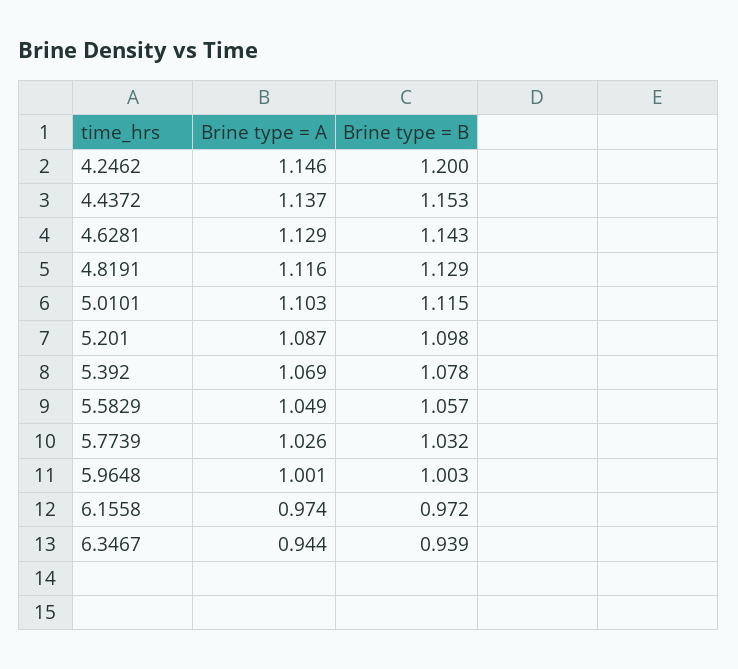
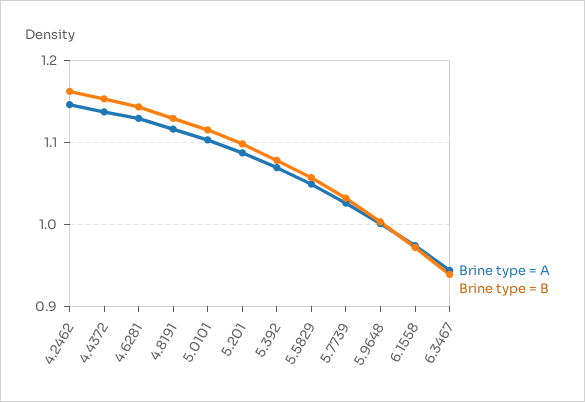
  {
    "Brine type = A": {
      "4.2462": 1.146,
      "4.4372": 1.137,
      "4.6281": 1.129,
      "4.8191": 1.116,
      "5.0101": 1.103,
      "5.201": 1.087,
      "5.392": 1.069,
      "5.5829": 1.049,
      "5.7739": 1.026,
      "5.9648": 1.001,
      "6.1558": 0.974,
      "6.3467": 0.944
    },
    "Brine type = B": {
-     "4.2462": 1.2,
+     "4.2462": 1.16,
      "4.4372": 1.153,
      "4.6281": 1.143,
      "4.8191": 1.129,
      "5.0101": 1.115,
      "5.201": 1.098,
      "5.392": 1.078,
      "5.5829": 1.057,
      "5.7739": 1.032,
      "5.9648": 1.003,
      "6.1558": 0.972,
      "6.3467": 0.939
    }
  }

